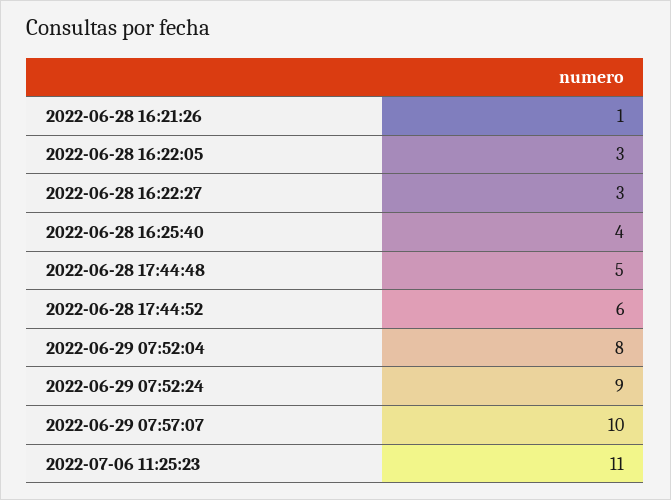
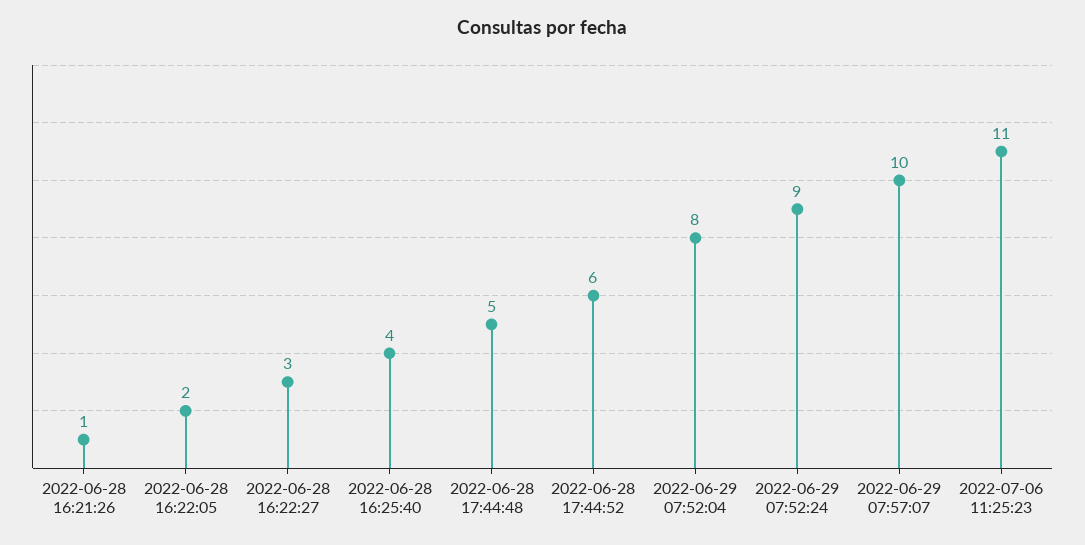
  {
    "2022-06-28 16:21:26": 1,
-   "2022-06-28 16:22:05": 3,
+   "2022-06-28 16:22:05": 2,
    "2022-06-28 16:22:27": 3,
    "2022-06-28 16:25:40": 4,
    "2022-06-28 17:44:48": 5,
    "2022-06-28 17:44:52": 6,
    "2022-06-29 07:52:04": 8,
    "2022-06-29 07:52:24": 9,
    "2022-06-29 07:57:07": 10,
    "2022-07-06 11:25:23": 11
  }

